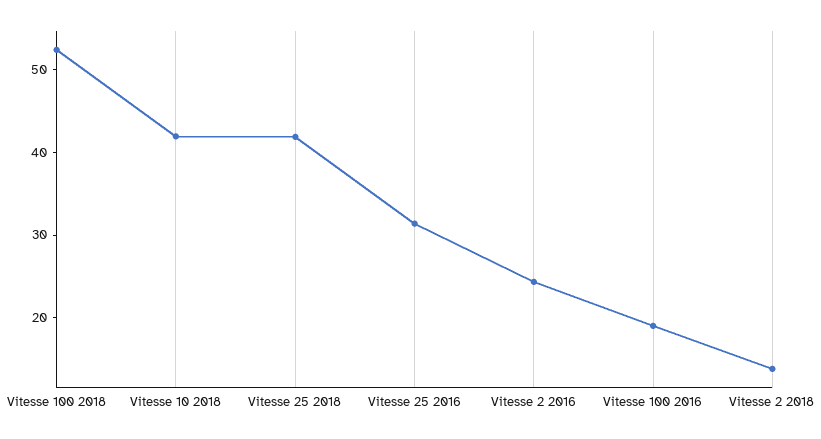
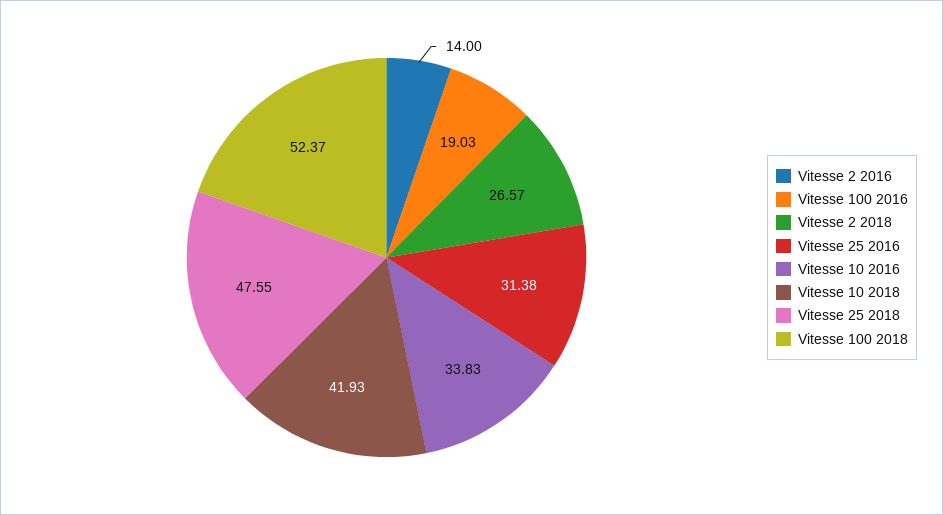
  {
    "Vitesse 100 2018": 52.37,
    "Vitesse 10 2018": 41.93,
-   "Vitesse 25 2018": 42,
+   "Vitesse 25 2018": 47.55,
    "Vitesse 25 2016": 31.38,
-   "Vitesse 2 2016": 24,
+   "Vitesse 2 2016": 14,
    "Vitesse 100 2016": 19.03,
-   "Vitesse 2 2018": 14
+   "Vitesse 2 2018": 26.57,
+   "Vitesse 10 2016": 33.83
  }

